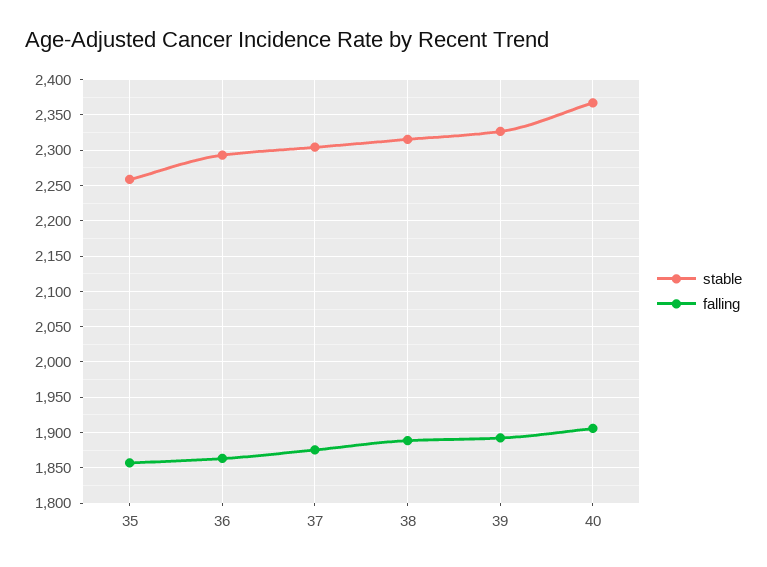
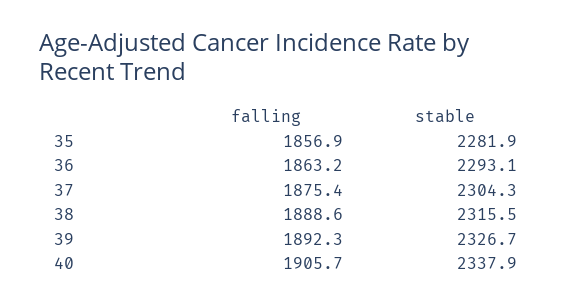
  {
    "stable": {
-     "35": 2260,
+     "35": 2281.9,
      "36": 2293.1,
      "37": 2304.3,
      "38": 2315.5,
      "39": 2326.7,
-     "40": 2370
+     "40": 2337.9
    },
    "falling": {
      "35": 1856.9,
      "36": 1863.2,
      "37": 1875.4,
      "38": 1888.6,
      "39": 1892.3,
      "40": 1905.7
    }
  }

